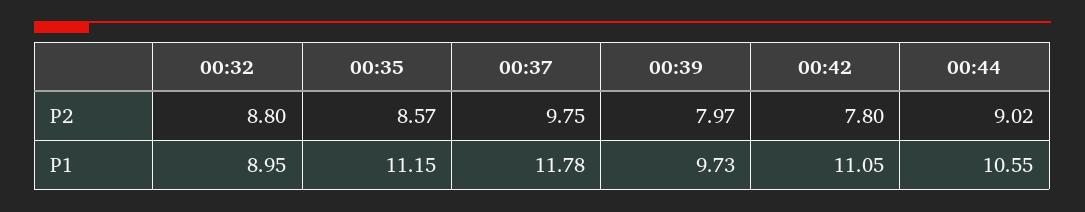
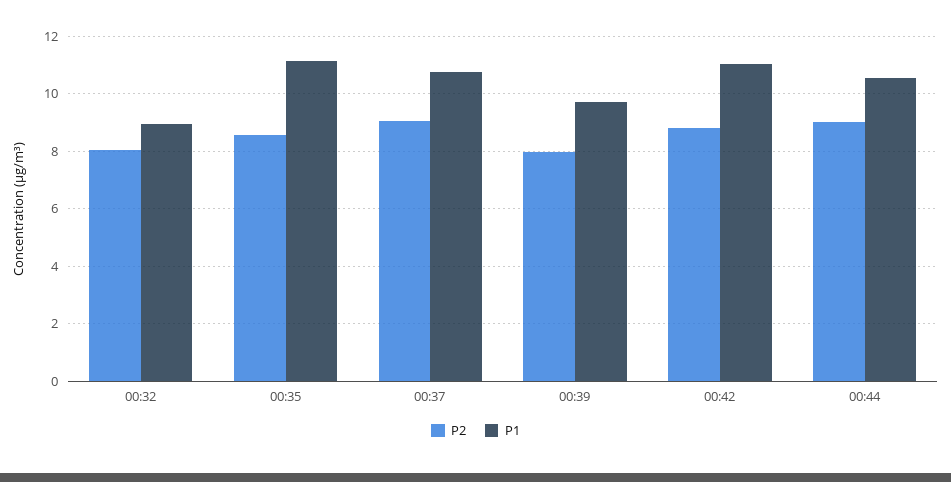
  {
    "P2": {
-     "00:32": 8.8,
+     "00:32": 8,
      "00:35": 8.57,
-     "00:37": 9.75,
+     "00:37": 9,
      "00:39": 7.97,
-     "00:42": 7.8,
+     "00:42": 8.75,
      "00:44": 9.02
    },
    "P1": {
      "00:32": 8.95,
      "00:35": 11.15,
-     "00:37": 11.78,
+     "00:37": 10.75,
      "00:39": 9.73,
      "00:42": 11.05,
      "00:44": 10.55
    }
  }

